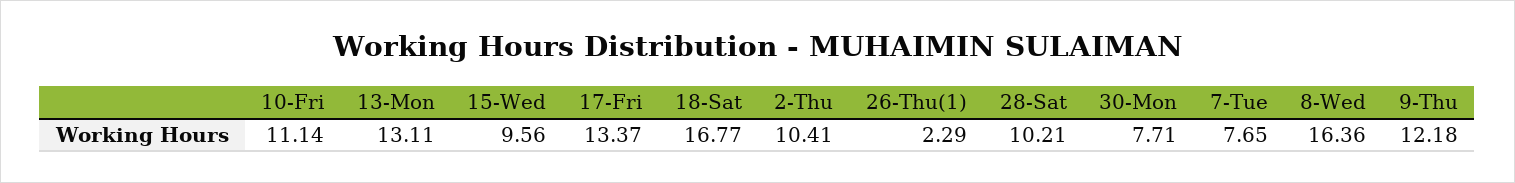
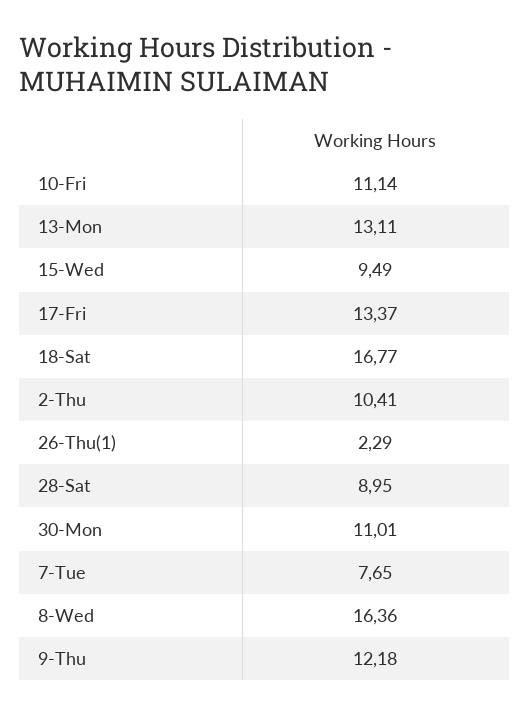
  {
    "10-Fri": 11.14,
    "13-Mon": 13.11,
-   "15-Wed": 9.56,
+   "15-Wed": 9.49,
    "17-Fri": 13.37,
    "18-Sat": 16.77,
    "2-Thu": 10.41,
    "26-Thu(1)": 2.29,
-   "28-Sat": 10.21,
+   "28-Sat": 8.95,
-   "30-Mon": 7.71,
+   "30-Mon": 11.01,
    "7-Tue": 7.65,
    "8-Wed": 16.36,
    "9-Thu": 12.18
  }

